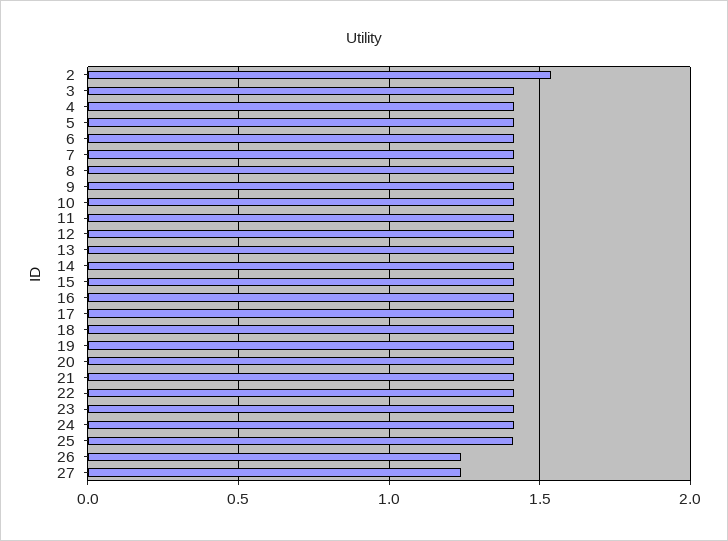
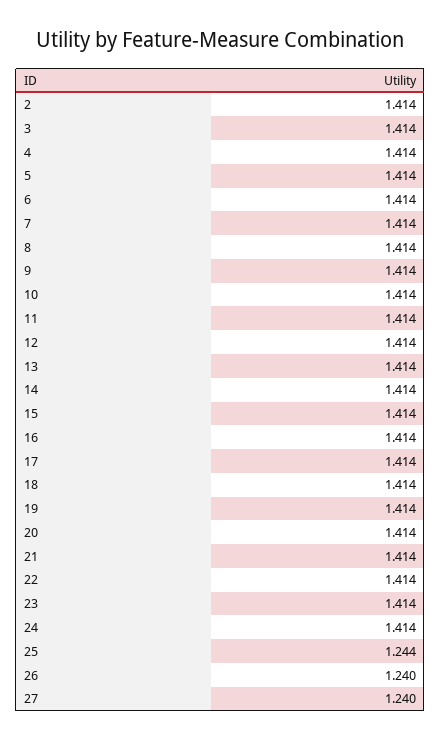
  {
-   "2": 1.55,
+   "2": 1.414,
    "3": 1.414,
    "4": 1.414,
    "5": 1.414,
    "6": 1.414,
    "7": 1.414,
    "8": 1.414,
    "9": 1.414,
    "10": 1.414,
    "11": 1.414,
    "12": 1.414,
    "13": 1.414,
    "14": 1.414,
    "15": 1.414,
    "16": 1.414,
    "17": 1.414,
    "18": 1.414,
    "19": 1.414,
    "20": 1.414,
    "21": 1.414,
    "22": 1.414,
    "23": 1.414,
    "24": 1.414,
-   "25": 1.4,
+   "25": 1.244,
    "26": 1.24,
    "27": 1.24
  }

